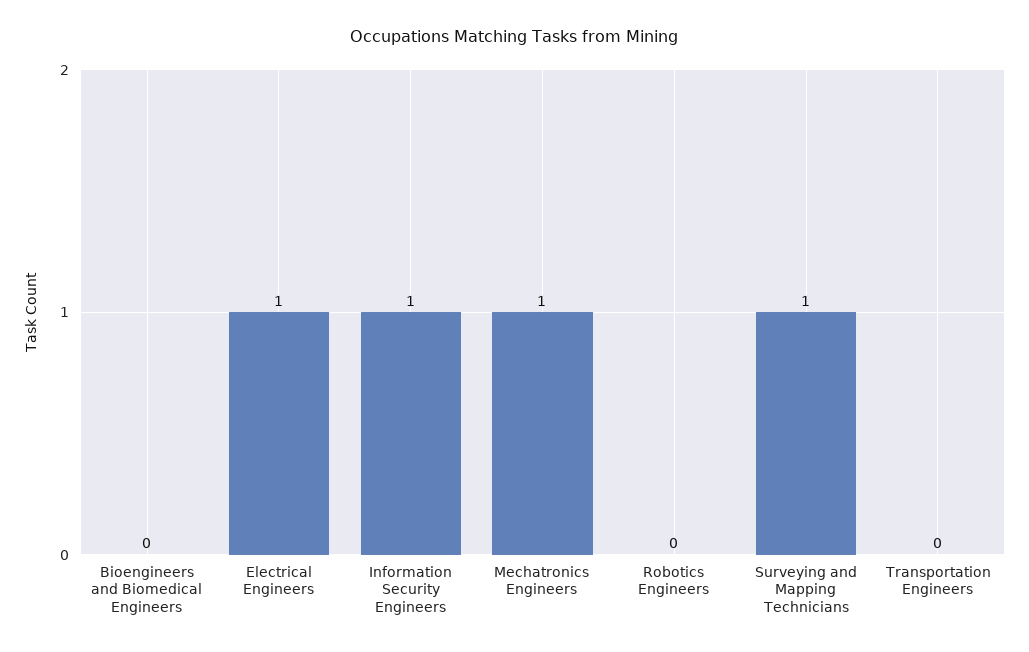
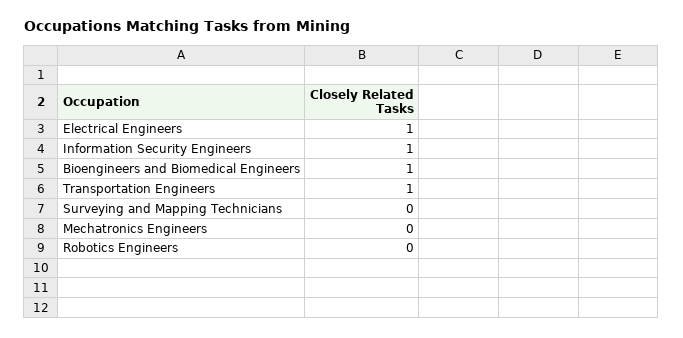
  {
-   "Bioengineers and Biomedical Engineers": 0,
+   "Bioengineers and Biomedical Engineers": 1,
    "Electrical Engineers": 1,
    "Information Security Engineers": 1,
-   "Mechatronics Engineers": 1,
+   "Mechatronics Engineers": 0,
    "Robotics Engineers": 0,
-   "Surveying and Mapping Technicians": 1,
+   "Surveying and Mapping Technicians": 0,
-   "Transportation Engineers": 0
+   "Transportation Engineers": 1
  }

